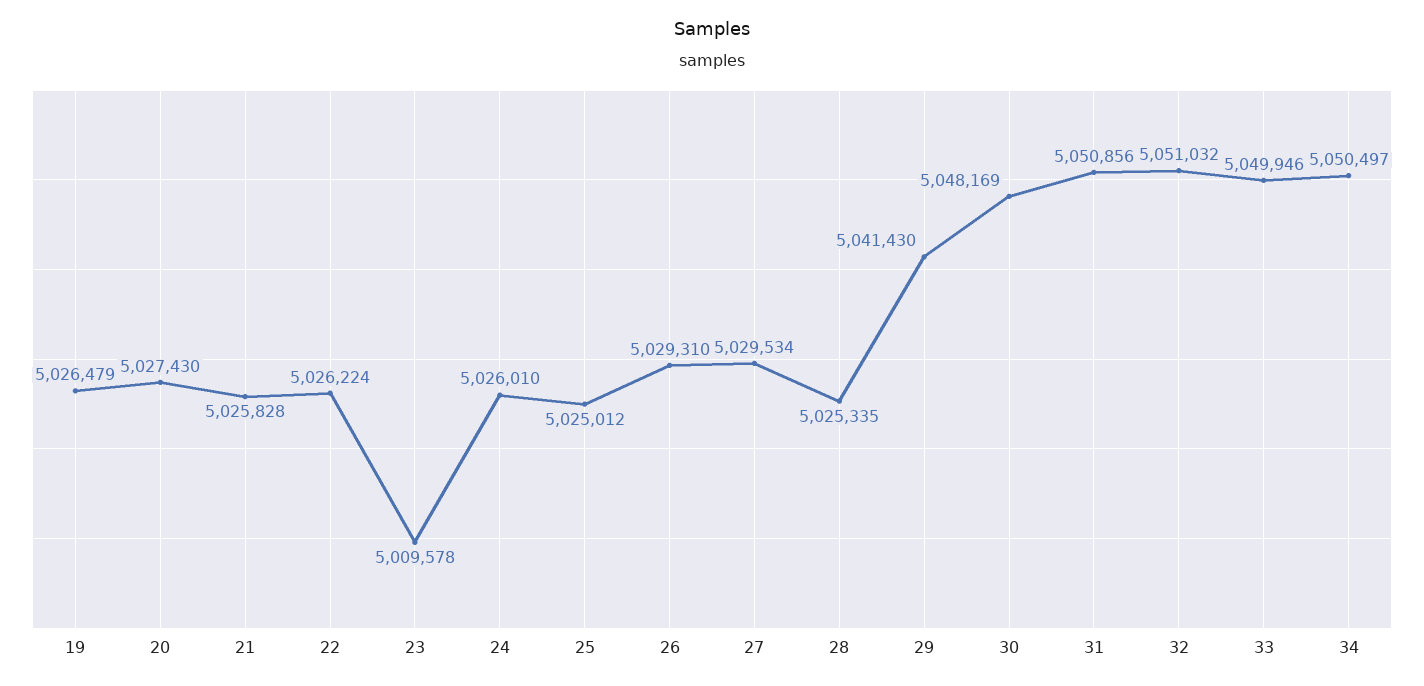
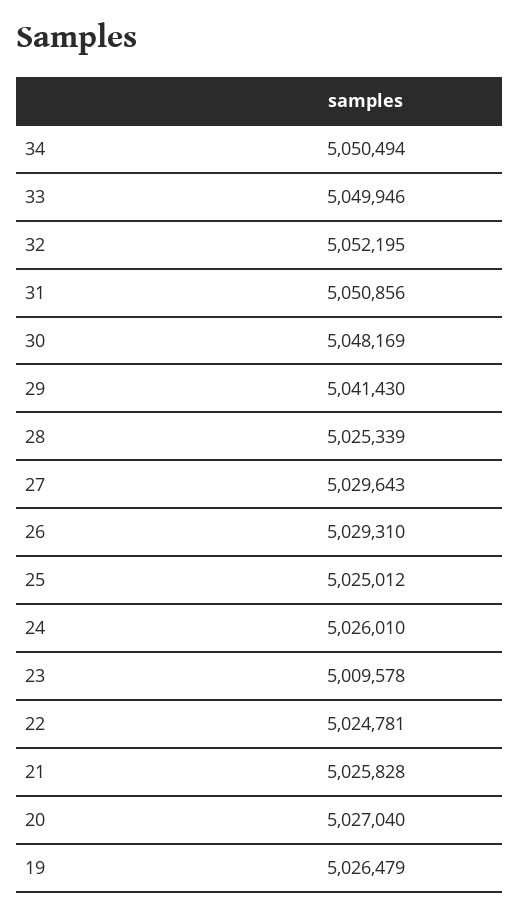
  {
    "19": 5026479,
-   "20": 5027430,
+   "20": 5027040,
    "21": 5025828,
-   "22": 5026224,
+   "22": 5024781,
    "23": 5009578,
    "24": 5026010,
    "25": 5025012,
    "26": 5029310,
-   "27": 5029534,
+   "27": 5029643,
-   "28": 5025335,
+   "28": 5025339,
    "29": 5041430,
    "30": 5048169,
    "31": 5050856,
-   "32": 5051032,
+   "32": 5052195,
    "33": 5049946,
-   "34": 5050497
+   "34": 5050494
  }

